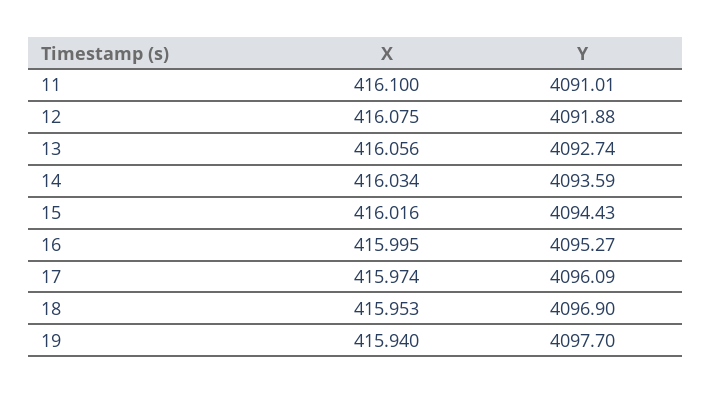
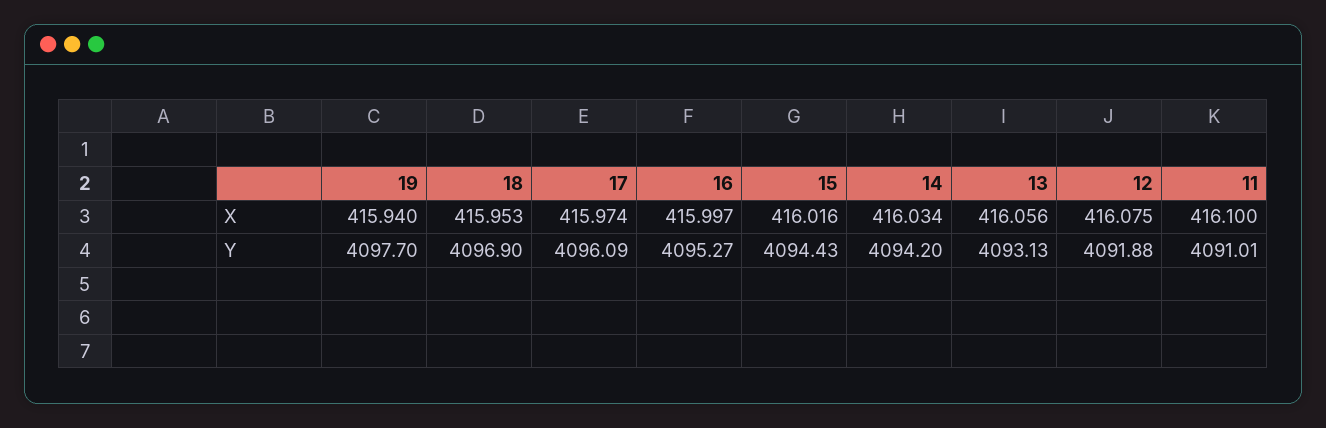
  {
    "X": {
      "11": 416.1,
      "12": 416.075,
      "13": 416.056,
      "14": 416.034,
      "15": 416.016,
-     "16": 415.995,
+     "16": 415.997,
      "17": 415.974,
      "18": 415.953,
      "19": 415.94
    },
    "Y": {
      "11": 4091.01,
      "12": 4091.88,
-     "13": 4092.74,
+     "13": 4093.13,
-     "14": 4093.59,
+     "14": 4094.2,
      "15": 4094.43,
      "16": 4095.27,
      "17": 4096.09,
      "18": 4096.9,
      "19": 4097.7
    }
  }

